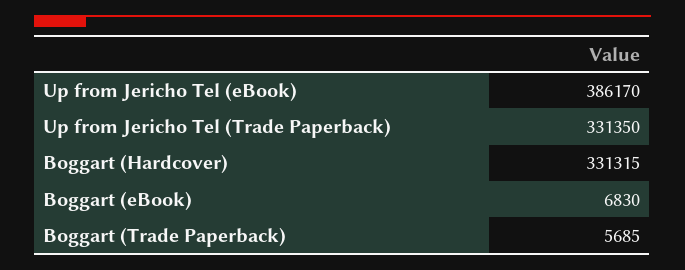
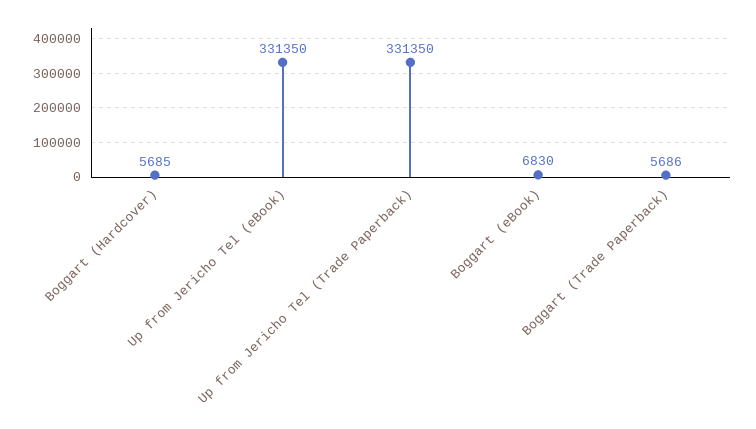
  {
-   "Up from Jericho Tel (eBook)": 386170,
+   "Up from Jericho Tel (eBook)": 331350,
    "Up from Jericho Tel (Trade Paperback)": 331350,
-   "Boggart (Hardcover)": 331315,
+   "Boggart (Hardcover)": 5685,
    "Boggart (eBook)": 6830,
-   "Boggart (Trade Paperback)": 5685
+   "Boggart (Trade Paperback)": 5686
  }

